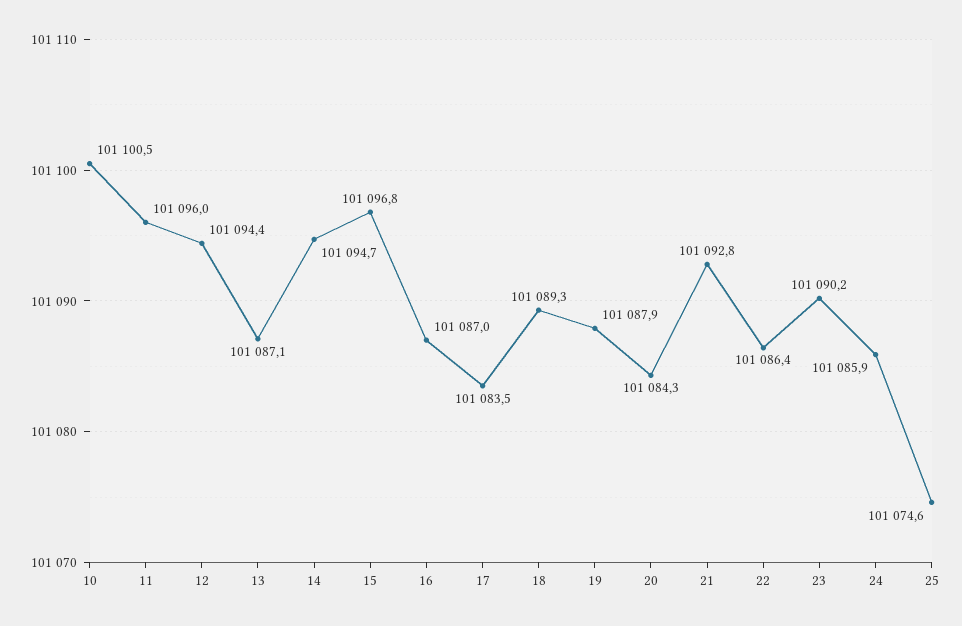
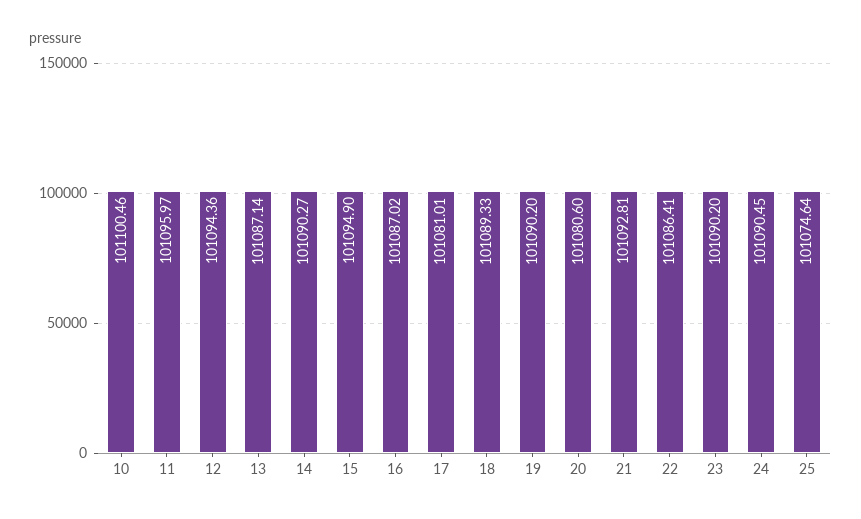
  {
    "10": 101100.46,
    "11": 101095.97,
    "12": 101094.36,
    "13": 101087.14,
-   "14": 101094.7,
+   "14": 101090.27,
-   "15": 101096.8,
+   "15": 101094.9,
    "16": 101087.02,
-   "17": 101083.5,
+   "17": 101081.01,
    "18": 101089.33,
-   "19": 101087.9,
+   "19": 101090.2,
-   "20": 101084.3,
+   "20": 101080.6,
    "21": 101092.81,
    "22": 101086.41,
    "23": 101090.2,
-   "24": 101085.9,
+   "24": 101090.45,
    "25": 101074.64
  }

